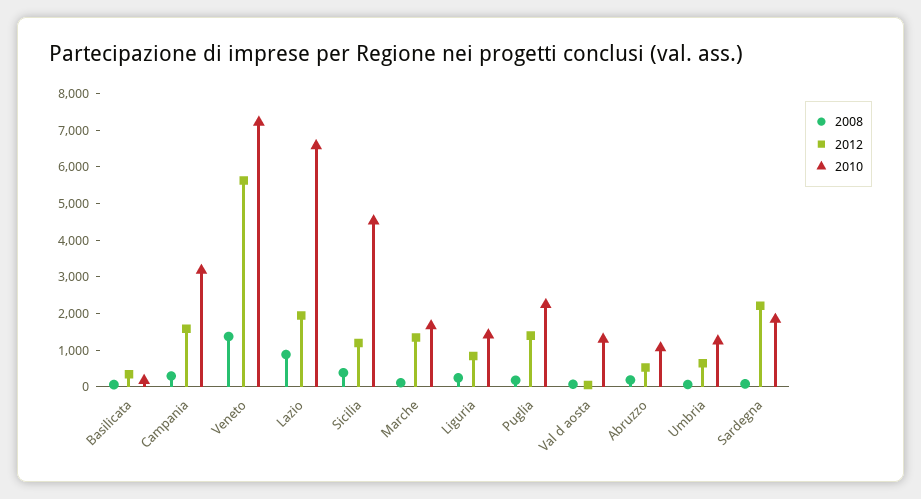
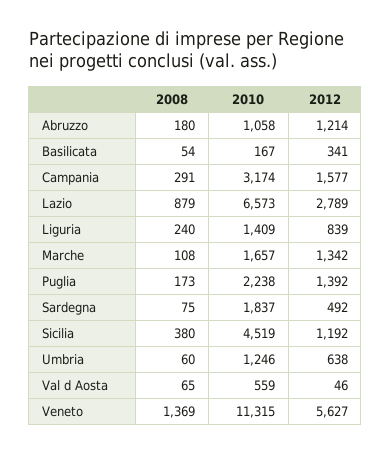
  {
    "2008": {
      "Basilicata": 54,
      "Campania": 291,
      "Veneto": 1369,
      "Lazio": 879,
      "Sicilia": 380,
      "Marche": 108,
      "Liguria": 240,
      "Puglia": 173,
      "Val d aosta": 65,
      "Abruzzo": 180,
      "Umbria": 60,
      "Sardegna": 75
    },
    "2012": {
      "Basilicata": 341,
      "Campania": 1577,
      "Veneto": 5627,
-     "Lazio": 2000,
+     "Lazio": 2789,
      "Sicilia": 1192,
      "Marche": 1342,
      "Liguria": 839,
      "Puglia": 1392,
      "Val d aosta": 46,
-     "Abruzzo": 500,
+     "Abruzzo": 1214,
      "Umbria": 638,
-     "Sardegna": 2250
+     "Sardegna": 492
    },
    "2010": {
      "Basilicata": 167,
      "Campania": 3174,
-     "Veneto": 7250,
+     "Veneto": 11315,
      "Lazio": 6573,
      "Sicilia": 4519,
      "Marche": 1657,
      "Liguria": 1409,
      "Puglia": 2238,
-     "Val d aosta": 1250,
+     "Val d aosta": 559,
      "Abruzzo": 1058,
      "Umbria": 1246,
      "Sardegna": 1837
    }
  }

